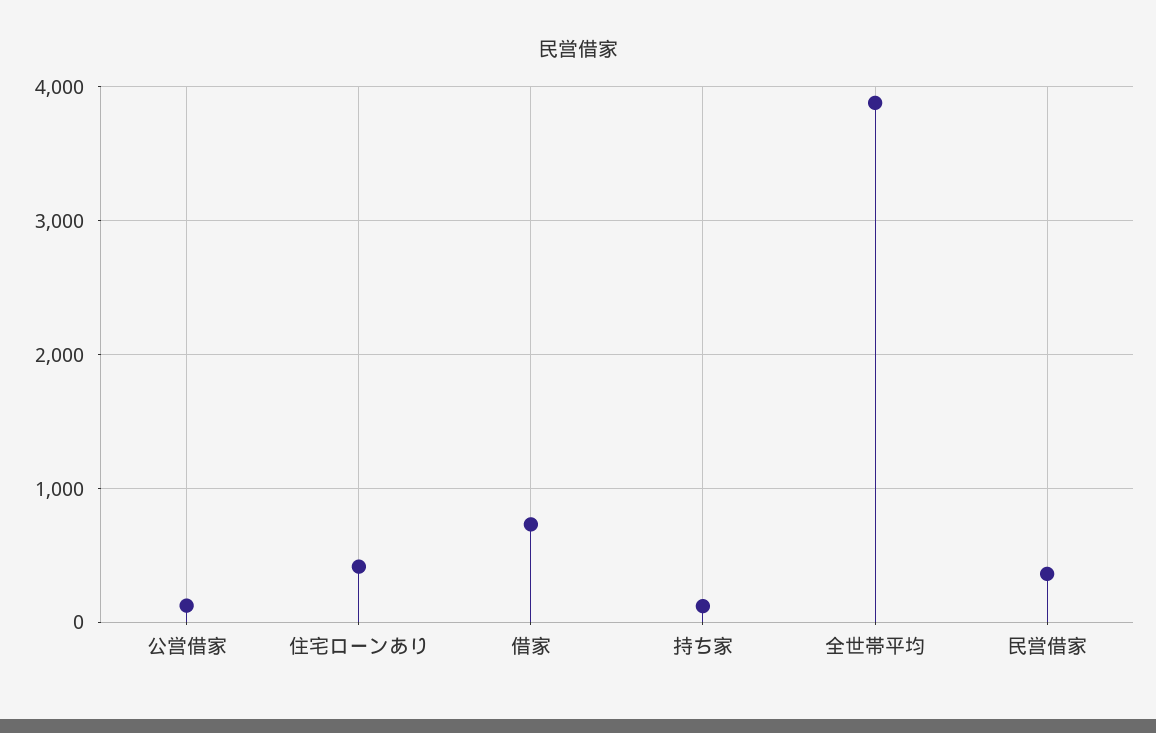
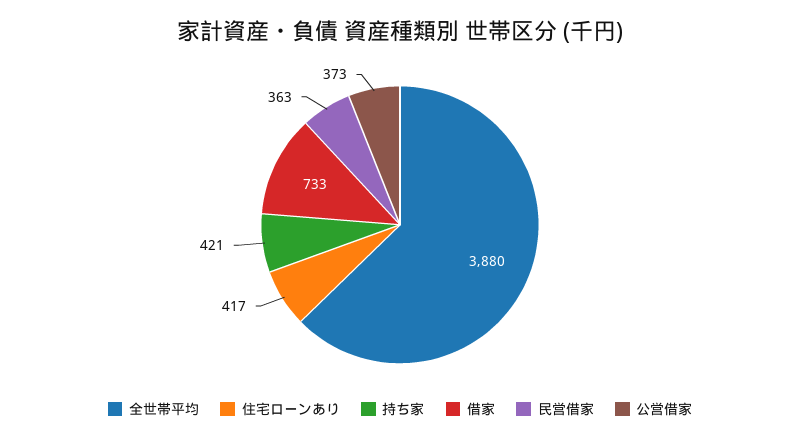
  {
-   "公営借家": 100,
+   "公営借家": 373,
    "住宅ローンあり": 417,
    "借家": 733,
-   "持ち家": 100,
+   "持ち家": 421,
    "全世帯平均": 3880,
    "民営借家": 363
  }

